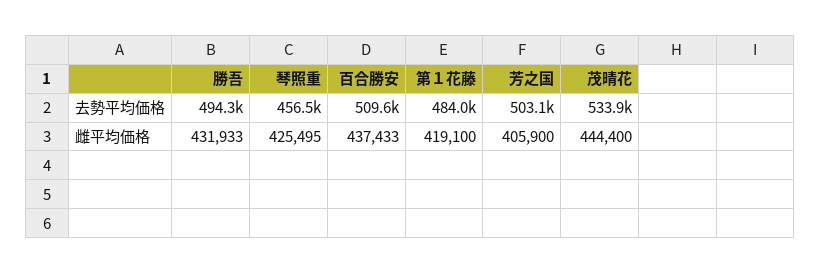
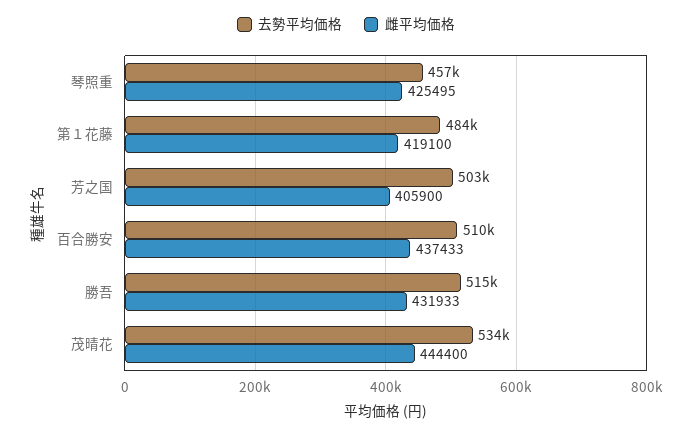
  {
    "去勢平均価格": {
-     "勝吾": 494300,
+     "勝吾": 515000,
      "琴照重": 456500,
      "百合勝安": 509600,
      "第１花藤": 484000,
      "芳之国": 503100,
      "茂晴花": 533900
    },
    "雌平均価格": {
      "勝吾": 431933,
      "琴照重": 425495,
      "百合勝安": 437433,
      "第１花藤": 419100,
      "芳之国": 405900,
      "茂晴花": 444400
    }
  }

